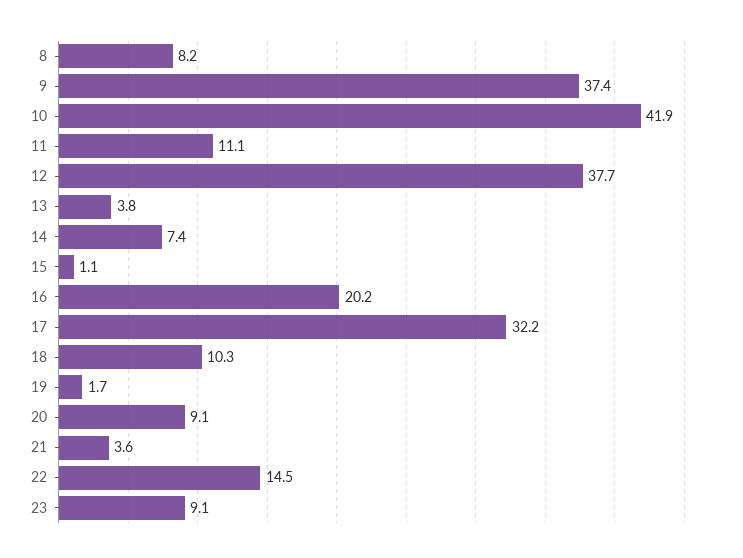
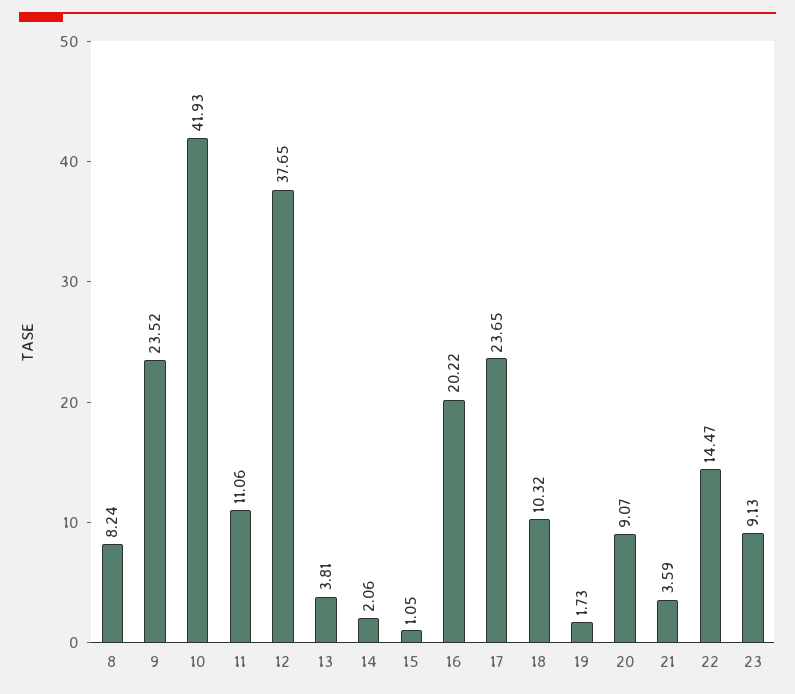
  {
    "8": 8.24,
-   "9": 37.4,
+   "9": 23.52,
    "10": 41.93,
    "11": 11.06,
    "12": 37.65,
    "13": 3.81,
-   "14": 7.4,
+   "14": 2.06,
    "15": 1.05,
    "16": 20.22,
-   "17": 32.2,
+   "17": 23.65,
    "18": 10.32,
    "19": 1.73,
    "20": 9.07,
    "21": 3.59,
    "22": 14.47,
    "23": 9.13
  }

